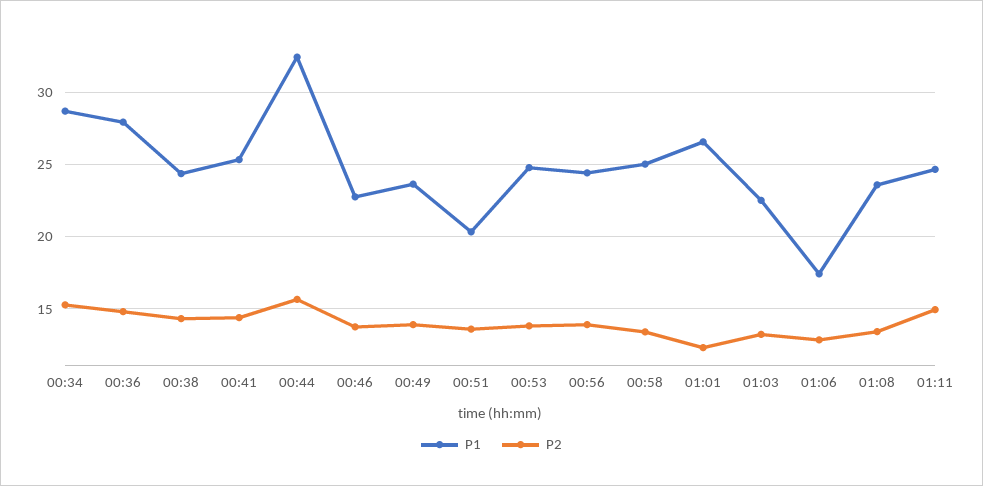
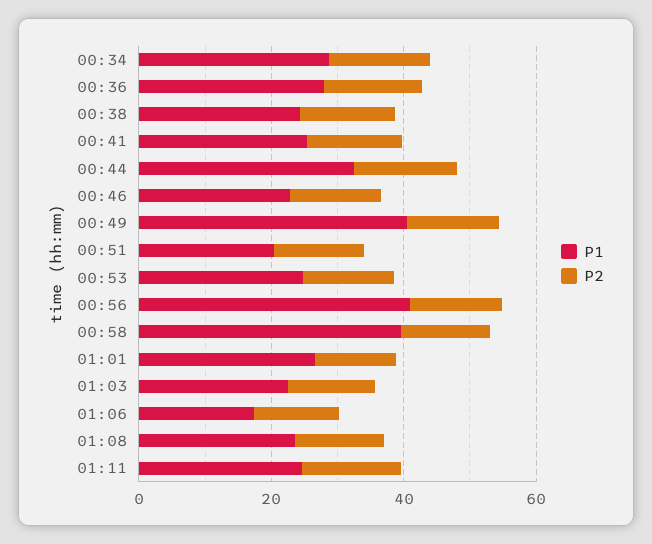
  {
    "P1": {
      "00:34": 28.5,
      "00:36": 28,
      "00:38": 24.5,
      "00:41": 25.5,
      "00:44": 32.5,
      "00:46": 23,
-     "00:49": 23.5,
+     "00:49": 40,
      "00:51": 20.5,
      "00:53": 25,
-     "00:56": 24.5,
+     "00:56": 40,
-     "00:58": 25,
+     "00:58": 40,
      "01:01": 26.5,
      "01:03": 22.5,
      "01:06": 17.5,
      "01:08": 23.5,
      "01:11": 24.5
    },
    "P2": {
      "00:34": 15.5,
      "00:36": 15,
      "00:38": 14.5,
      "00:41": 14.5,
      "00:44": 15.5,
      "00:46": 14,
      "00:49": 14,
      "00:51": 13.5,
      "00:53": 14,
      "00:56": 14,
      "00:58": 13.5,
      "01:01": 12.5,
      "01:03": 13,
      "01:06": 13,
      "01:08": 13.5,
      "01:11": 15
    }
  }

